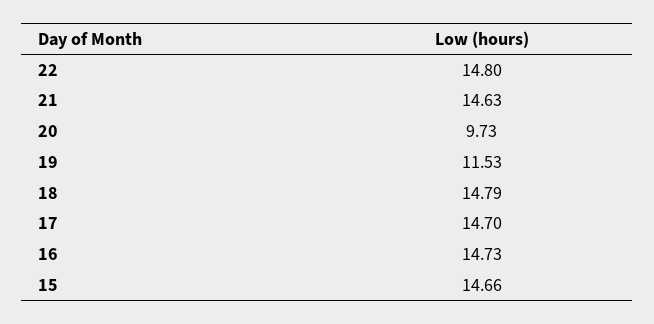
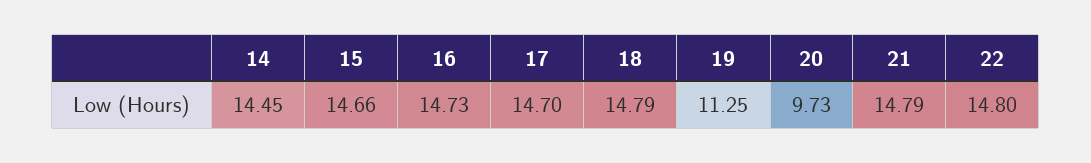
  {
    "22": 14.8,
-   "21": 14.63,
+   "21": 14.79,
    "20": 9.73,
-   "19": 11.53,
+   "19": 11.25,
    "18": 14.79,
    "17": 14.7,
    "16": 14.73,
-   "15": 14.66
+   "15": 14.66,
+   "14": 14.45
  }

